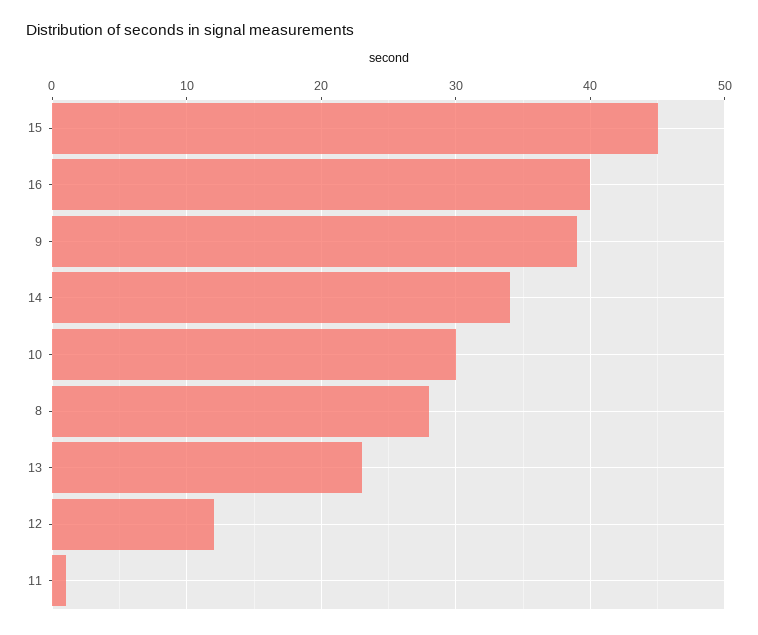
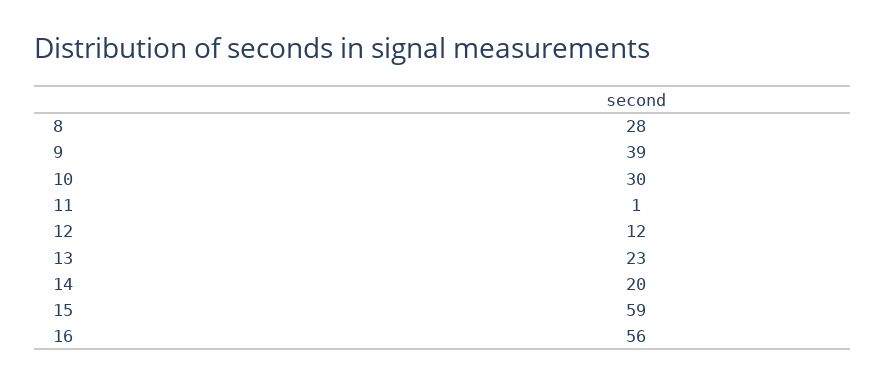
  {
-   "15": 45,
+   "15": 59,
-   "16": 40,
+   "16": 56,
    "9": 39,
-   "14": 34,
+   "14": 20,
    "10": 30,
    "8": 28,
    "13": 23,
    "12": 12,
    "11": 1
  }

